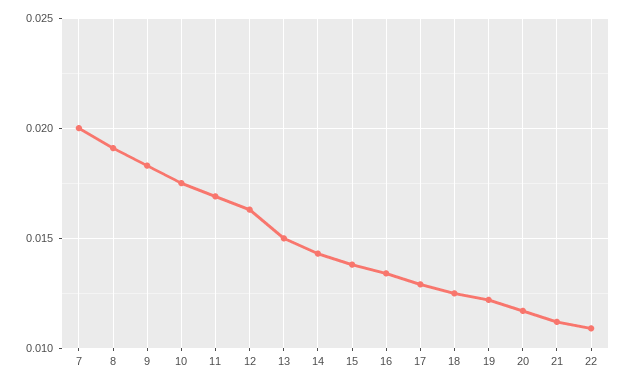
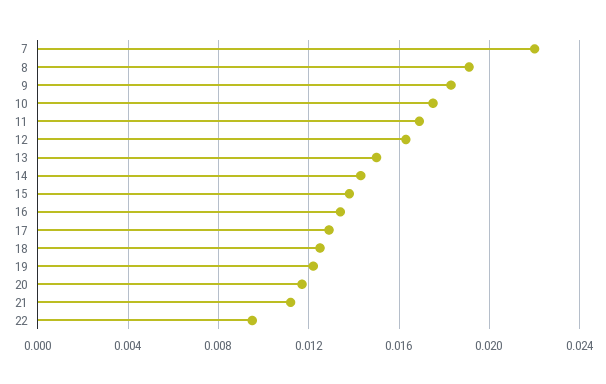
  {
-   "7": 0.02,
+   "7": 0.022,
    "8": 0.019,
    "9": 0.0185,
    "10": 0.0175,
    "11": 0.017,
    "12": 0.0165,
    "13": 0.015,
    "14": 0.0145,
    "15": 0.014,
    "16": 0.0135,
    "17": 0.013,
    "18": 0.0125,
    "19": 0.012,
    "20": 0.0115,
    "21": 0.011,
-   "22": 0.011
+   "22": 0.0095
  }

